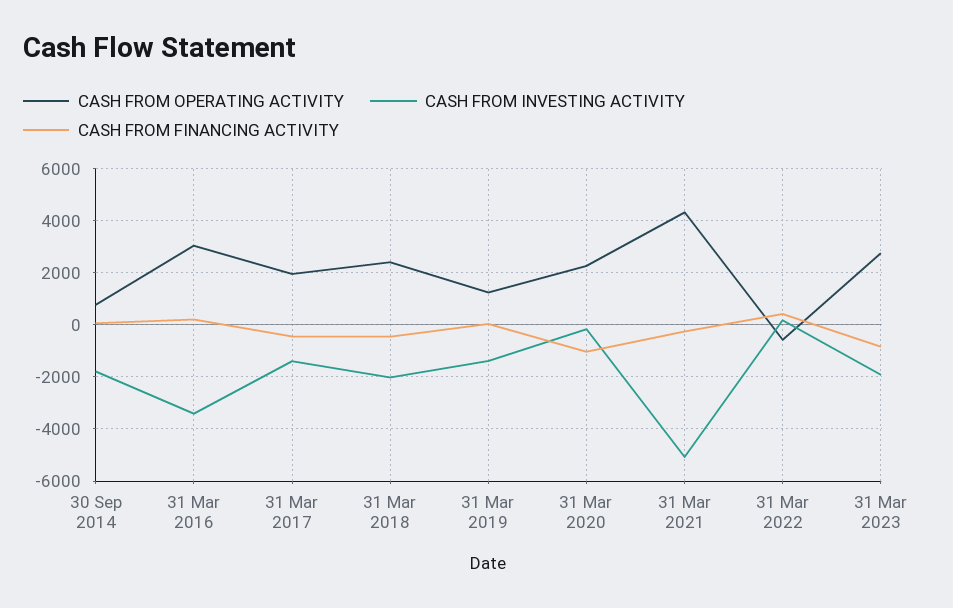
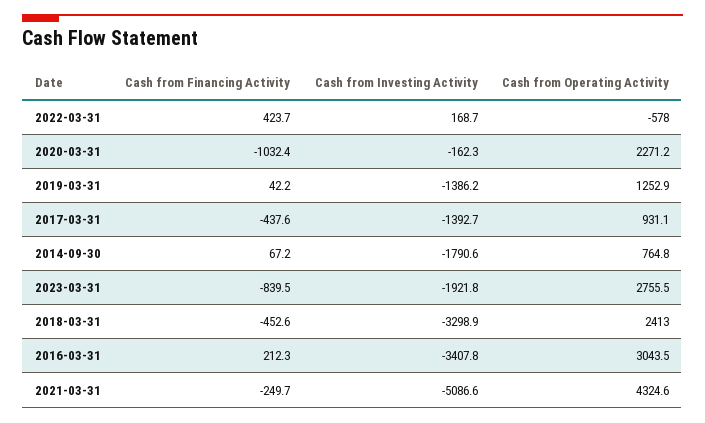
  {
    "CASH FROM OPERATING ACTIVITY": {
      "30 Sep 2014": 764.8,
      "31 Mar 2016": 3043.5,
-     "31 Mar 2017": 2000,
+     "31 Mar 2017": 931.1,
      "31 Mar 2018": 2413,
      "31 Mar 2019": 1252.9,
      "31 Mar 2020": 2271.2,
      "31 Mar 2021": 4324.6,
      "31 Mar 2022": -578,
      "31 Mar 2023": 2755.5
    },
    "CASH FROM INVESTING ACTIVITY": {
      "30 Sep 2014": -1790.6,
      "31 Mar 2016": -3407.8,
      "31 Mar 2017": -1392.7,
-     "31 Mar 2018": -2000,
+     "31 Mar 2018": -3298.9,
      "31 Mar 2019": -1386.2,
      "31 Mar 2020": -162.3,
      "31 Mar 2021": -5086.6,
      "31 Mar 2022": 168.7,
      "31 Mar 2023": -1921.8
    },
    "CASH FROM FINANCING ACTIVITY": {
      "30 Sep 2014": 67.2,
      "31 Mar 2016": 212.3,
      "31 Mar 2017": -437.6,
      "31 Mar 2018": -452.6,
      "31 Mar 2019": 42.2,
      "31 Mar 2020": -1032.4,
      "31 Mar 2021": -249.7,
      "31 Mar 2022": 423.7,
      "31 Mar 2023": -839.5
    }
  }

